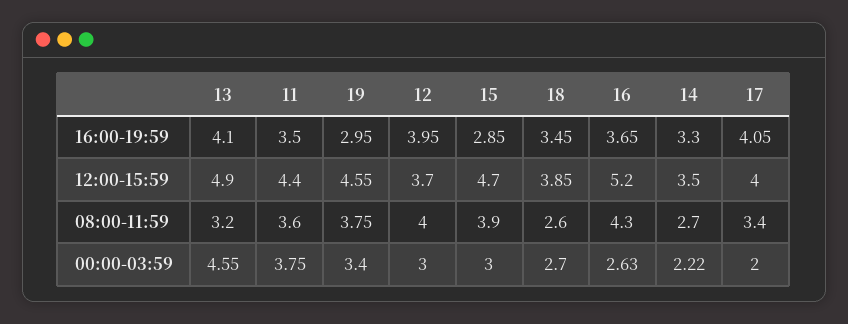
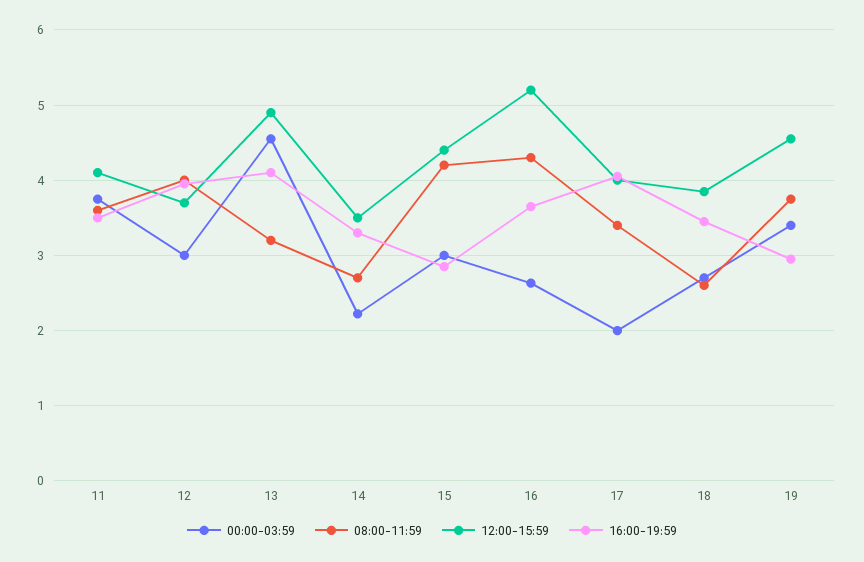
  {
    "16:00-19:59": {
      "13": 4.1,
      "11": 3.5,
      "19": 2.95,
      "12": 3.95,
      "15": 2.85,
      "18": 3.45,
      "16": 3.65,
      "14": 3.3,
      "17": 4.05
    },
    "12:00-15:59": {
      "13": 4.9,
-     "11": 4.4,
+     "11": 4.1,
      "19": 4.55,
      "12": 3.7,
-     "15": 4.7,
+     "15": 4.4,
      "18": 3.85,
      "16": 5.2,
      "14": 3.5,
      "17": 4
    },
    "08:00-11:59": {
      "13": 3.2,
      "11": 3.6,
      "19": 3.75,
      "12": 4,
-     "15": 3.9,
+     "15": 4.2,
      "18": 2.6,
      "16": 4.3,
      "14": 2.7,
      "17": 3.4
    },
    "00:00-03:59": {
      "13": 4.55,
      "11": 3.75,
      "19": 3.4,
      "12": 3,
      "15": 3,
      "18": 2.7,
      "16": 2.63,
      "14": 2.22,
      "17": 2
    }
  }

